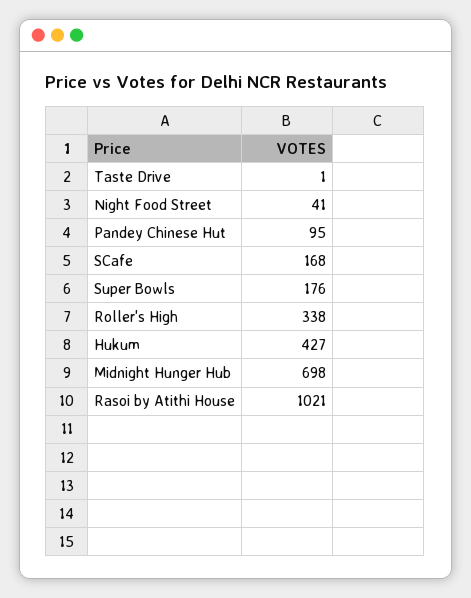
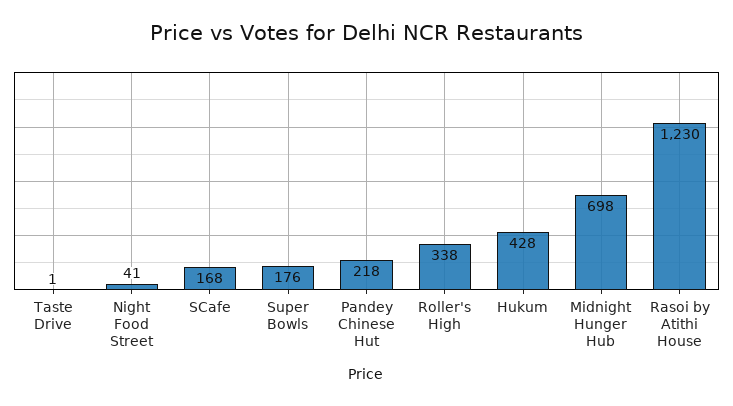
  {
    "Taste Drive": 1,
    "Night Food Street": 41,
-   "Pandey Chinese Hut": 95,
+   "Pandey Chinese Hut": 218,
    "SCafe": 168,
    "Super Bowls": 176,
    "Roller's High": 338,
-   "Hukum": 427,
+   "Hukum": 428,
    "Midnight Hunger Hub": 698,
-   "Rasoi by Atithi House": 1021
+   "Rasoi by Atithi House": 1230
  }

